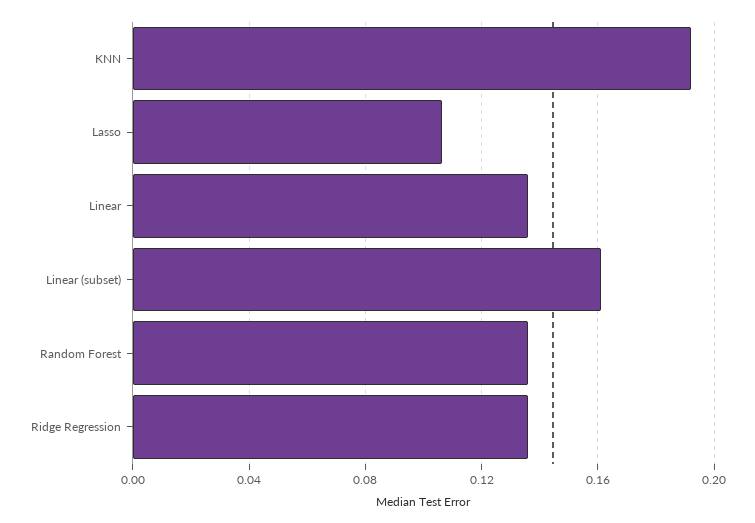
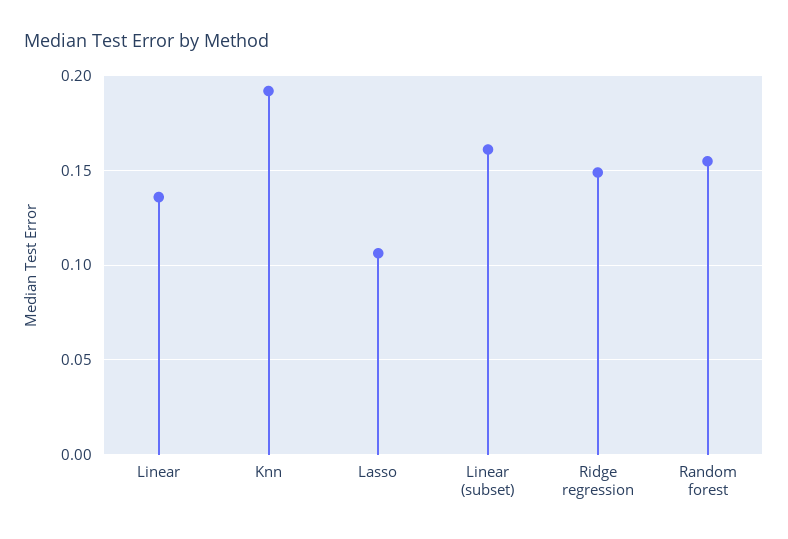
  {
    "KNN": 0.19,
    "Lasso": 0.105,
    "Linear": 0.135,
    "Linear (subset)": 0.16,
-   "Random Forest": 0.135,
+   "Random Forest": 0.155,
-   "Ridge Regression": 0.135
+   "Ridge Regression": 0.15
  }

